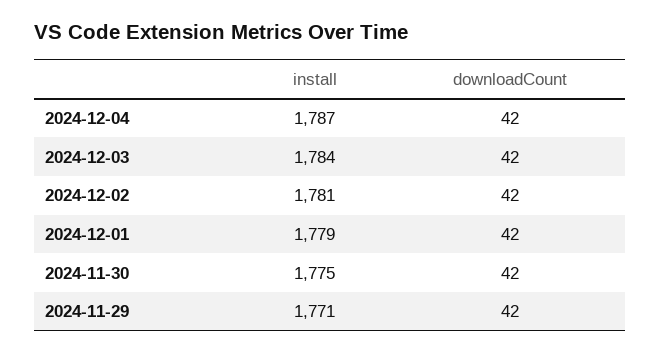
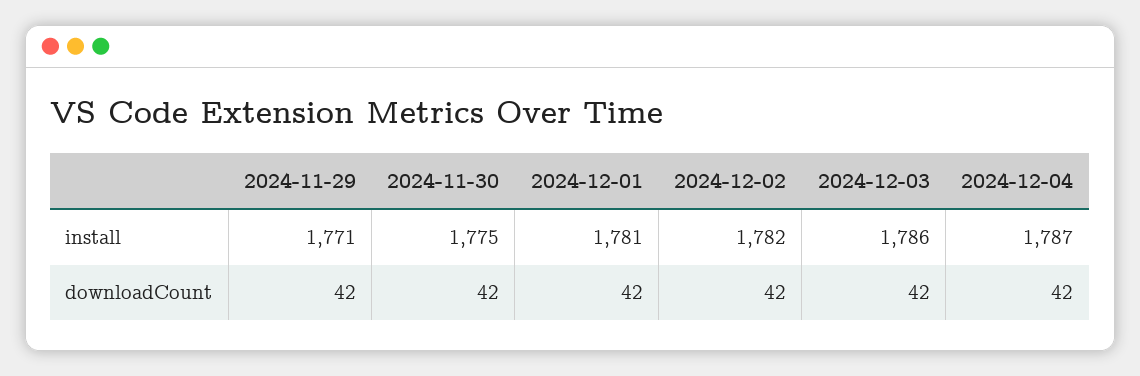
  {
    "install": {
      "2024-12-04": 1787,
-     "2024-12-03": 1784,
+     "2024-12-03": 1786,
-     "2024-12-02": 1781,
+     "2024-12-02": 1782,
-     "2024-12-01": 1779,
+     "2024-12-01": 1781,
      "2024-11-30": 1775,
      "2024-11-29": 1771
    },
    "downloadCount": {
      "2024-12-04": 42,
      "2024-12-03": 42,
      "2024-12-02": 42,
      "2024-12-01": 42,
      "2024-11-30": 42,
      "2024-11-29": 42
    }
  }

